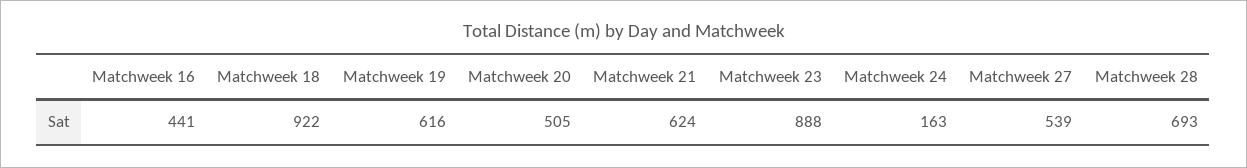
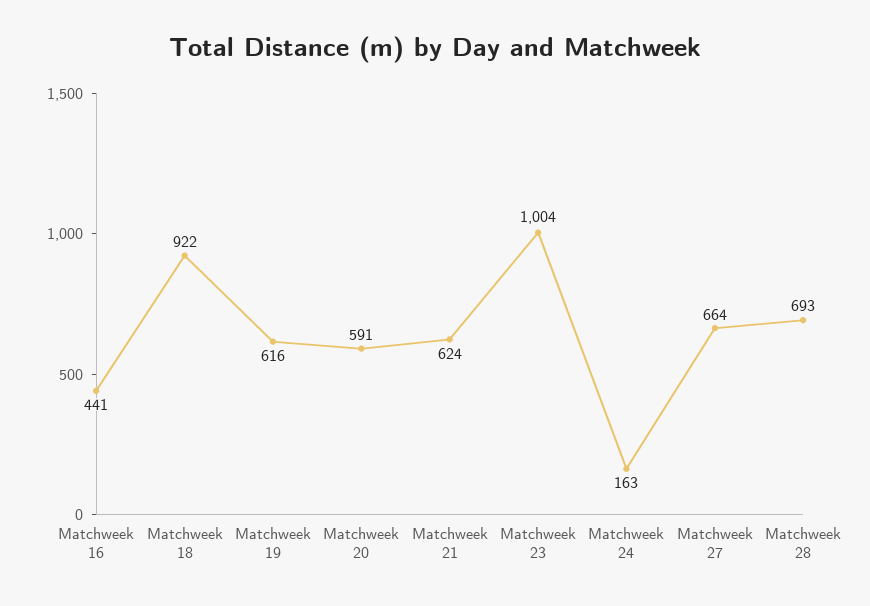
  {
    "Matchweek 16": 441,
    "Matchweek 18": 922,
    "Matchweek 19": 616,
-   "Matchweek 20": 505,
+   "Matchweek 20": 591,
    "Matchweek 21": 624,
-   "Matchweek 23": 888,
+   "Matchweek 23": 1004,
    "Matchweek 24": 163,
-   "Matchweek 27": 539,
+   "Matchweek 27": 664,
    "Matchweek 28": 693
  }

